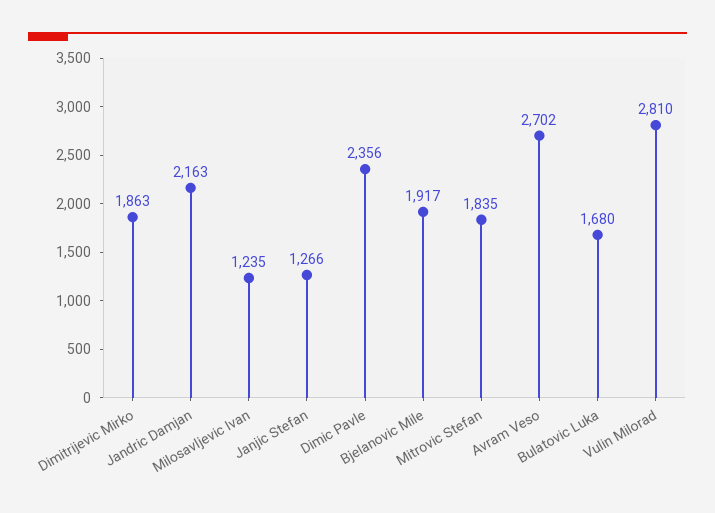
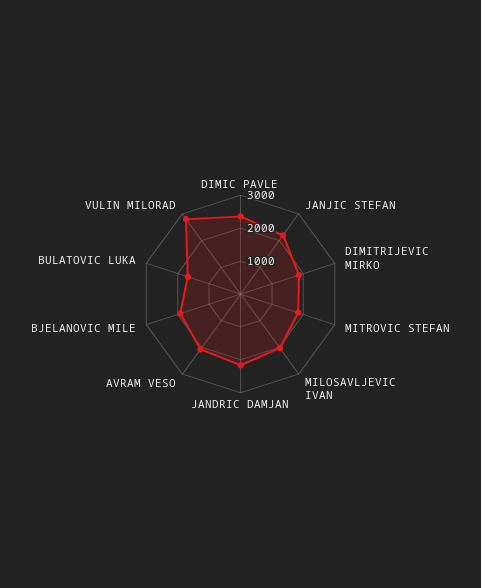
  {
    "Dimitrijevic Mirko": 1863,
    "Jandric Damjan": 2163,
-   "Milosavljevic Ivan": 1235,
+   "Milosavljevic Ivan": 2000,
-   "Janjic Stefan": 1266,
+   "Janjic Stefan": 2250,
    "Dimic Pavle": 2356,
    "Bjelanovic Mile": 1917,
    "Mitrovic Stefan": 1835,
-   "Avram Veso": 2702,
+   "Avram Veso": 2000,
    "Bulatovic Luka": 1680,
    "Vulin Milorad": 2810
  }

